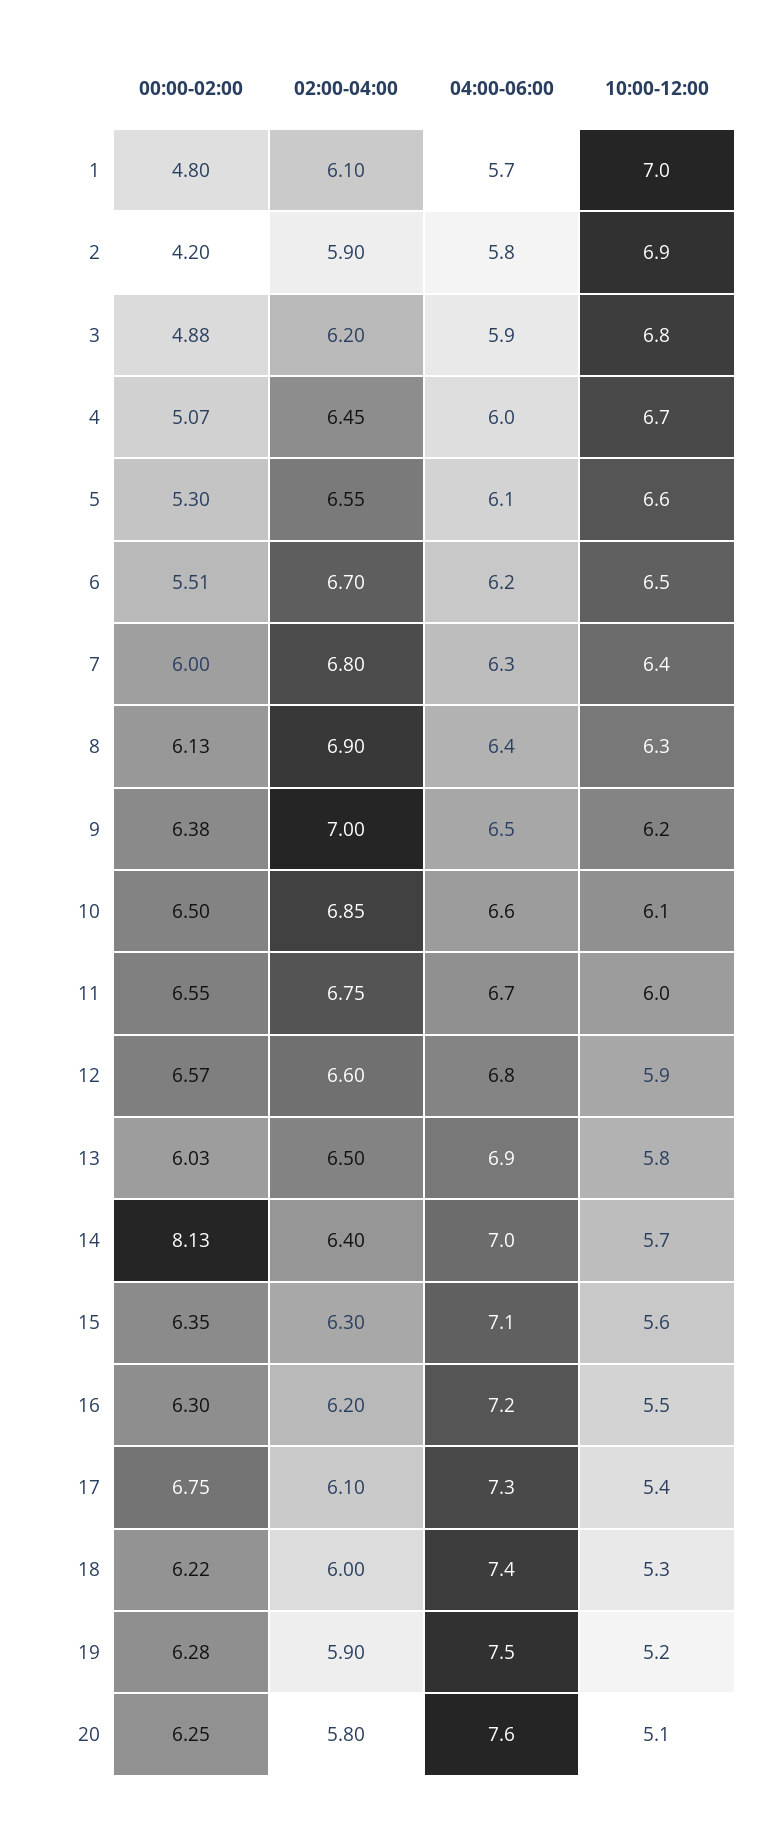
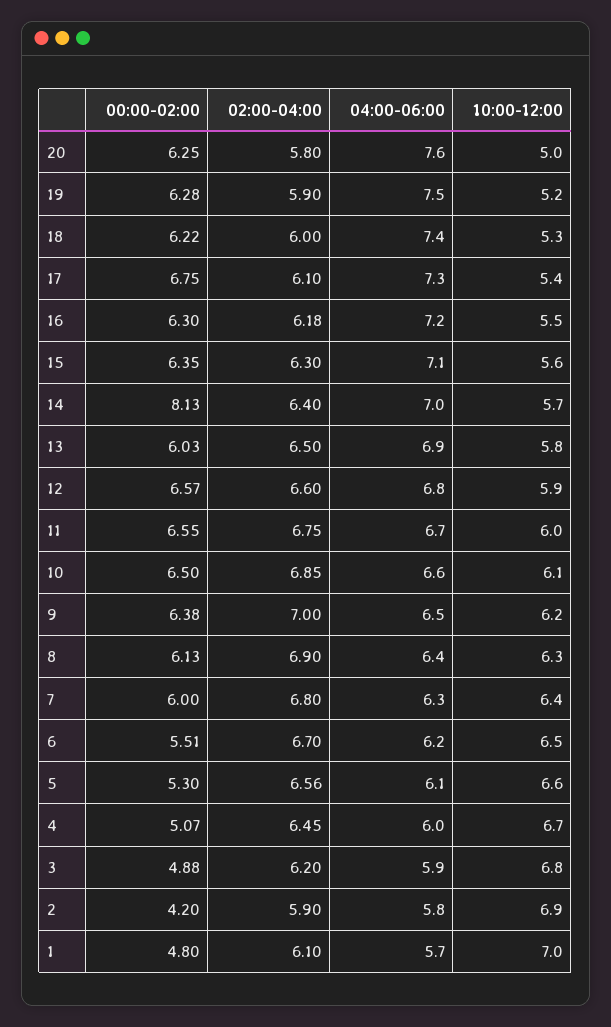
  {
    "00:00-02:00": {
      "1": 4.8,
      "2": 4.2,
      "3": 4.88,
      "4": 5.07,
      "5": 5.3,
      "6": 5.51,
      "7": 6,
      "8": 6.13,
      "9": 6.38,
      "10": 6.5,
      "11": 6.55,
      "12": 6.57,
      "13": 6.03,
      "14": 8.13,
      "15": 6.35,
      "16": 6.3,
      "17": 6.75,
      "18": 6.22,
      "19": 6.28,
      "20": 6.25
    },
    "02:00-04:00": {
      "1": 6.1,
      "2": 5.9,
      "3": 6.2,
      "4": 6.45,
-     "5": 6.55,
+     "5": 6.56,
      "6": 6.7,
      "7": 6.8,
      "8": 6.9,
      "9": 7,
      "10": 6.85,
      "11": 6.75,
      "12": 6.6,
      "13": 6.5,
      "14": 6.4,
      "15": 6.3,
-     "16": 6.2,
+     "16": 6.18,
      "17": 6.1,
      "18": 6,
      "19": 5.9,
      "20": 5.8
    },
    "04:00-06:00": {
      "1": 5.7,
      "2": 5.8,
      "3": 5.9,
      "4": 6,
      "5": 6.1,
      "6": 6.2,
      "7": 6.3,
      "8": 6.4,
      "9": 6.5,
      "10": 6.6,
      "11": 6.7,
      "12": 6.8,
      "13": 6.9,
      "14": 7,
      "15": 7.1,
      "16": 7.2,
      "17": 7.3,
      "18": 7.4,
      "19": 7.5,
      "20": 7.6
    },
    "10:00-12:00": {
      "1": 7,
      "2": 6.9,
      "3": 6.8,
      "4": 6.7,
      "5": 6.6,
      "6": 6.5,
      "7": 6.4,
      "8": 6.3,
      "9": 6.2,
      "10": 6.1,
      "11": 6,
      "12": 5.9,
      "13": 5.8,
      "14": 5.7,
      "15": 5.6,
      "16": 5.5,
      "17": 5.4,
      "18": 5.3,
      "19": 5.2,
-     "20": 5.1
+     "20": 5
    }
  }

